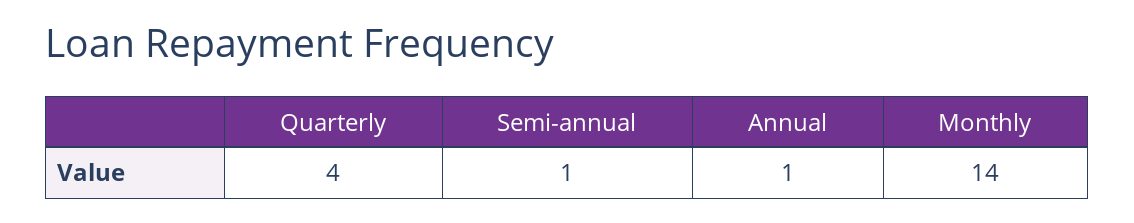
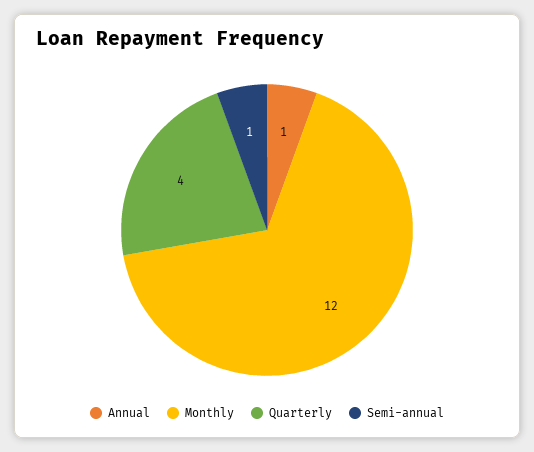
  {
    "Quarterly": 4,
    "Semi-annual": 1,
    "Annual": 1,
-   "Monthly": 14
+   "Monthly": 12
  }

